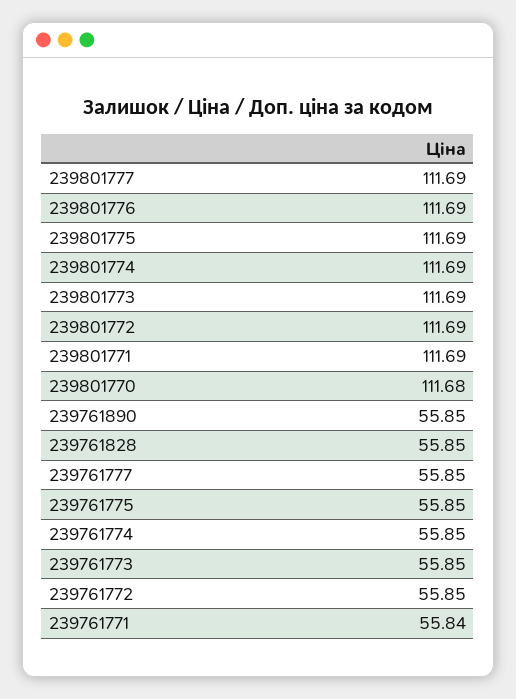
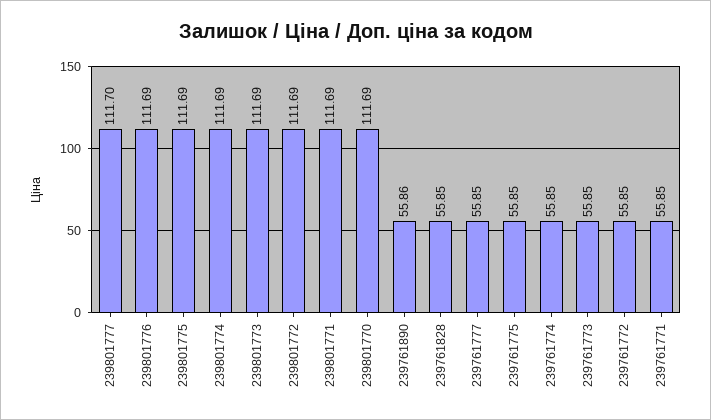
  {
-   "239801777": 111.69,
+   "239801777": 111.7,
    "239801776": 111.69,
    "239801775": 111.69,
    "239801774": 111.69,
    "239801773": 111.69,
    "239801772": 111.69,
    "239801771": 111.69,
-   "239801770": 111.68,
+   "239801770": 111.69,
-   "239761890": 55.85,
+   "239761890": 55.86,
    "239761828": 55.85,
    "239761777": 55.85,
    "239761775": 55.85,
    "239761774": 55.85,
    "239761773": 55.85,
    "239761772": 55.85,
-   "239761771": 55.84
+   "239761771": 55.85
  }

